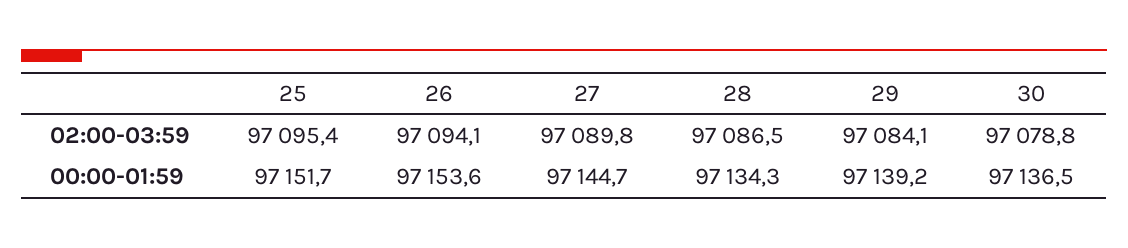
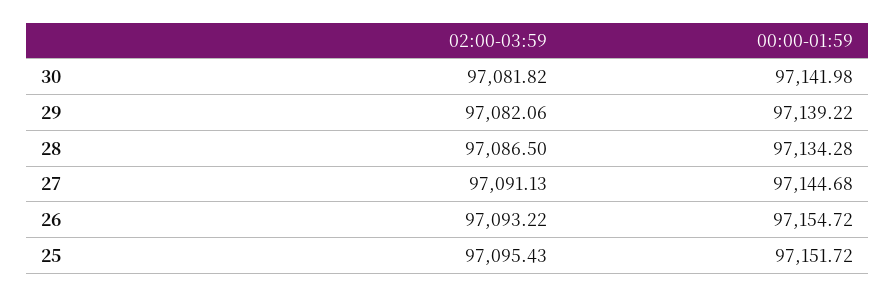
  {
    "25": {
      "02:00-03:59": 97095.43,
      "00:00-01:59": 97151.72
    },
    "26": {
-     "02:00-03:59": 97094.1,
+     "02:00-03:59": 97093.22,
-     "00:00-01:59": 97153.6
+     "00:00-01:59": 97154.72
    },
    "27": {
-     "02:00-03:59": 97089.8,
+     "02:00-03:59": 97091.13,
      "00:00-01:59": 97144.68
    },
    "28": {
      "02:00-03:59": 97086.5,
      "00:00-01:59": 97134.28
    },
    "29": {
-     "02:00-03:59": 97084.1,
+     "02:00-03:59": 97082.06,
      "00:00-01:59": 97139.22
    },
    "30": {
-     "02:00-03:59": 97078.8,
+     "02:00-03:59": 97081.82,
-     "00:00-01:59": 97136.5
+     "00:00-01:59": 97141.98
    }
  }

